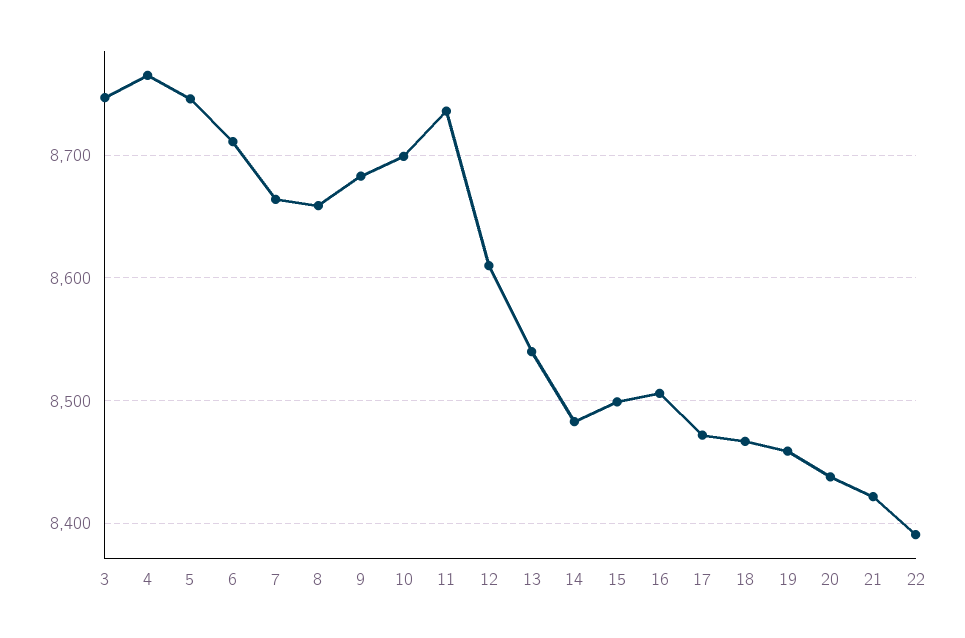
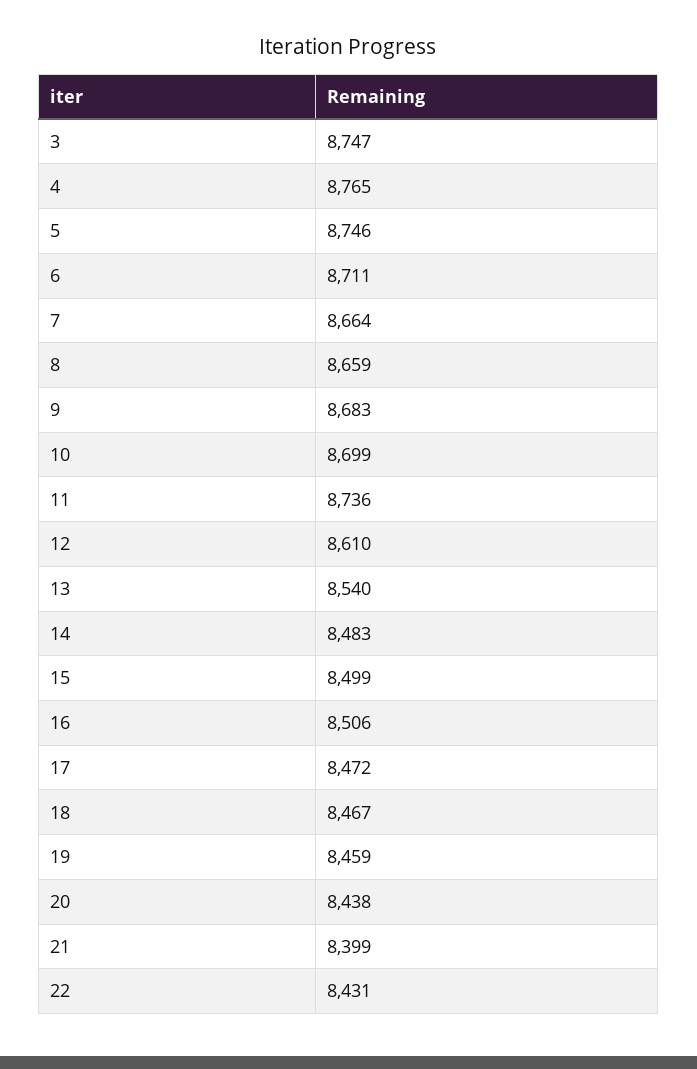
  {
    "3": 8747,
    "4": 8765,
    "5": 8746,
    "6": 8711,
    "7": 8664,
    "8": 8659,
    "9": 8683,
    "10": 8699,
    "11": 8736,
    "12": 8610,
    "13": 8540,
    "14": 8483,
    "15": 8499,
    "16": 8506,
    "17": 8472,
    "18": 8467,
    "19": 8459,
    "20": 8438,
-   "21": 8420,
+   "21": 8399,
-   "22": 8390
+   "22": 8431
  }

